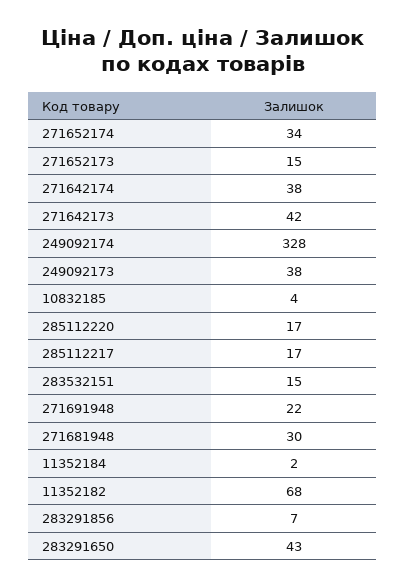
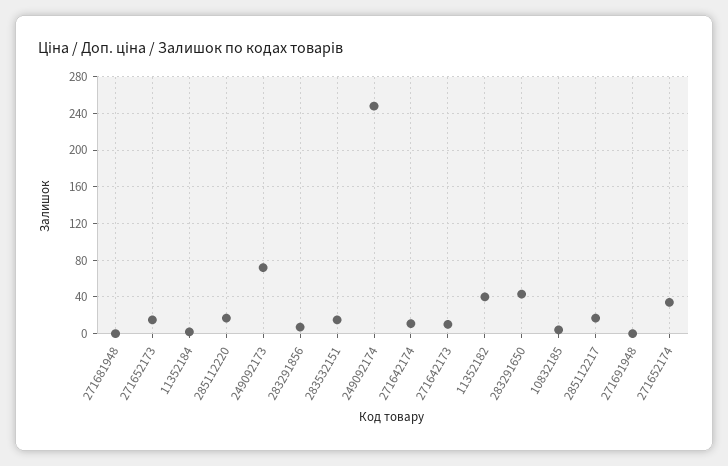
  {
    "271652174": 34,
    "271652173": 15,
-   "271642174": 38,
+   "271642174": 10,
-   "271642173": 42,
+   "271642173": 10,
-   "249092174": 328,
+   "249092174": 250,
-   "249092173": 38,
+   "249092173": 70,
    "10832185": 4,
    "285112220": 17,
    "285112217": 17,
    "283532151": 15,
-   "271691948": 22,
+   "271691948": 0,
-   "271681948": 30,
+   "271681948": 0,
    "11352184": 2,
-   "11352182": 68,
+   "11352182": 40,
    "283291856": 7,
    "283291650": 43
  }

